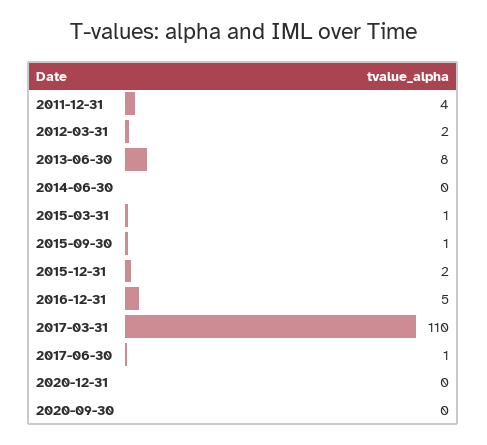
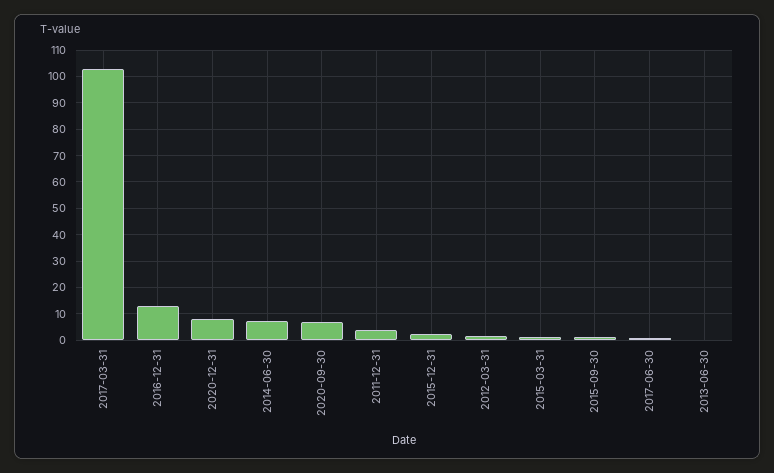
  {
    "2011-12-31": 4,
    "2012-03-31": 2,
-   "2013-06-30": 8,
+   "2013-06-30": 0,
-   "2014-06-30": 0,
+   "2014-06-30": 7.5,
    "2015-03-31": 1,
    "2015-09-30": 1,
    "2015-12-31": 2,
-   "2016-12-31": 5,
+   "2016-12-31": 12.5,
-   "2017-03-31": 110,
+   "2017-03-31": 102.5,
    "2017-06-30": 1,
-   "2020-12-31": 0,
+   "2020-12-31": 7.5,
-   "2020-09-30": 0
+   "2020-09-30": 7.5
  }

